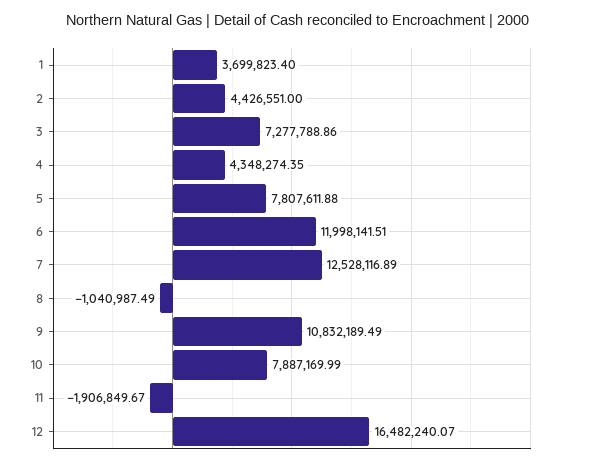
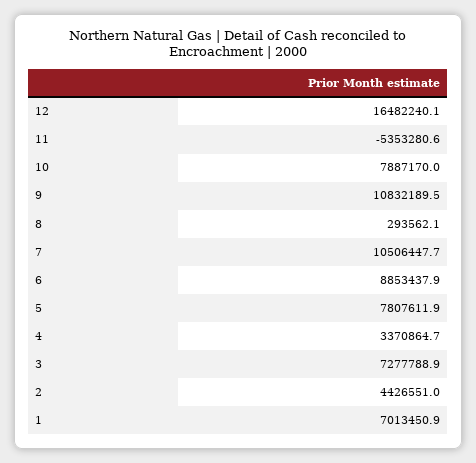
  {
-   "1": 3699823.4,
+   "1": 7013450.9,
    "2": 4426551,
    "3": 7277788.86,
-   "4": 4348274.35,
+   "4": 3370864.7,
    "5": 7807611.88,
-   "6": 11998141.51,
+   "6": 8853437.9,
-   "7": 12528116.89,
+   "7": 10506447.7,
-   "8": -1040987.49,
+   "8": 293562.1,
    "9": 10832189.49,
    "10": 7887169.99,
-   "11": -1906849.67,
+   "11": -5353280.6,
    "12": 16482240.07
  }

